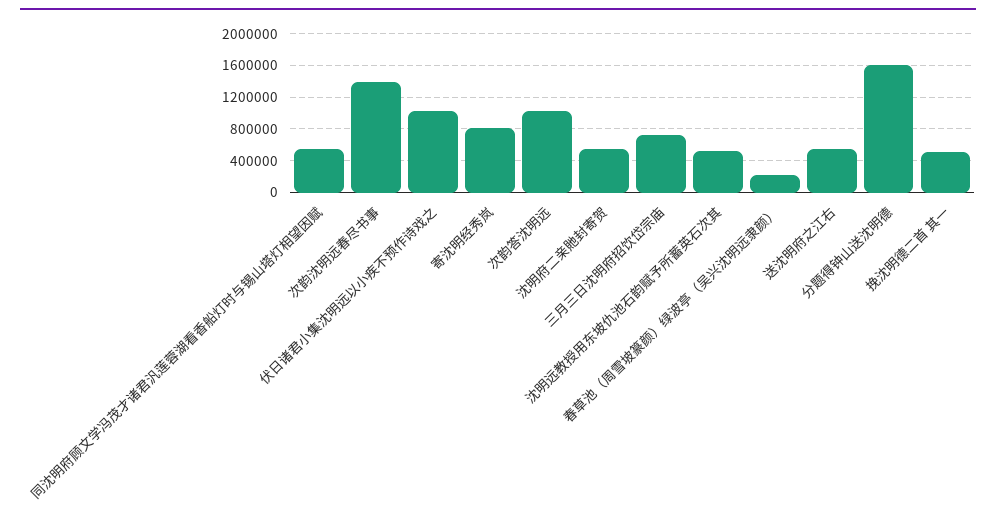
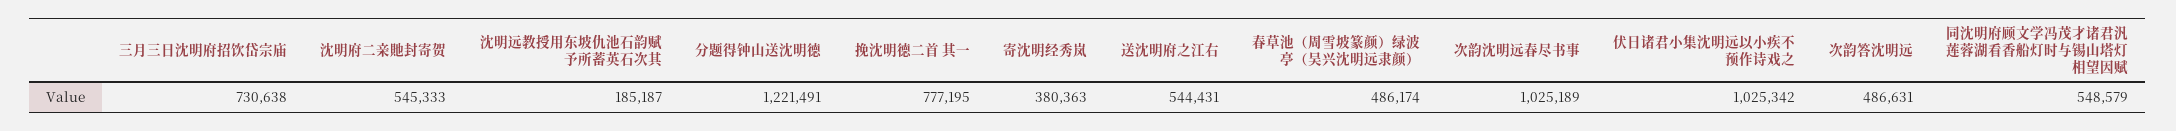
  {
    "同沈明府顾文学冯茂才诸君汎莲蓉湖看香船灯时与锡山塔灯相望因赋": 548579,
-   "次韵沈明远春尽书事": 1400000,
+   "次韵沈明远春尽书事": 1025189,
    "伏日诸君小集沈明远以小疾不预作诗戏之": 1025342,
-   "寄沈明经秀岚": 800000,
+   "寄沈明经秀岚": 380363,
-   "次韵答沈明远": 1000000,
+   "次韵答沈明远": 486631,
    "沈明府二亲貤封寄贺": 545333,
    "三月三日沈明府招饮岱宗庙": 730638,
-   "沈明远教授用东坡仇池石韵赋予所蓄英石次其": 500000,
+   "沈明远教授用东坡仇池石韵赋予所蓄英石次其": 185187,
-   "春草池（周雪坡篆颜）绿波亭（吴兴沈明远隶颜）": 200000,
+   "春草池（周雪坡篆颜）绿波亭（吴兴沈明远隶颜）": 486174,
    "送沈明府之江右": 544431,
-   "分题得钟山送沈明德": 1600000,
+   "分题得钟山送沈明德": 1221491,
-   "挽沈明德二首 其一": 500000
+   "挽沈明德二首 其一": 777195
  }

